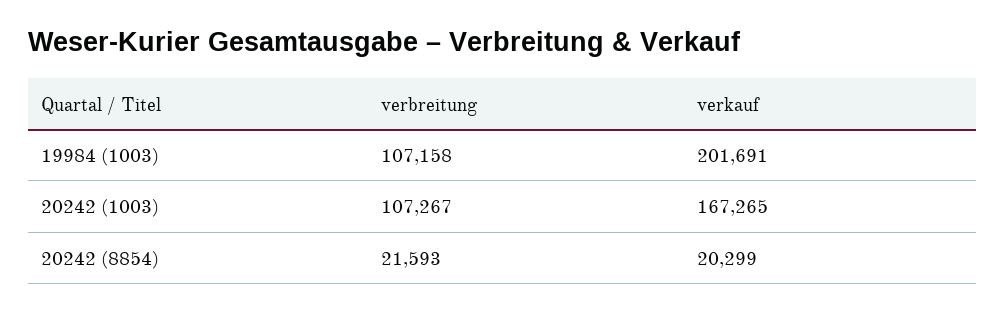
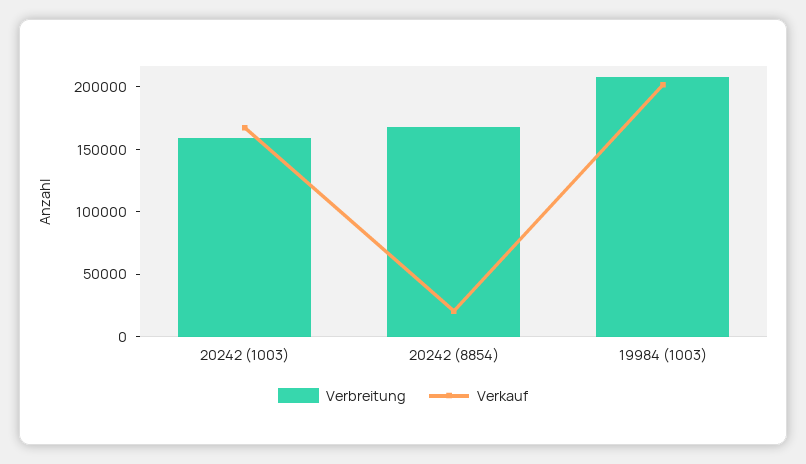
  {
    "verbreitung": {
-     "19984 (1003)": 107158,
+     "19984 (1003)": 210000,
-     "20242 (1003)": 107267,
+     "20242 (1003)": 160000,
-     "20242 (8854)": 21593
+     "20242 (8854)": 170000
    },
    "verkauf": {
      "19984 (1003)": 201691,
      "20242 (1003)": 167265,
      "20242 (8854)": 20299
    }
  }

